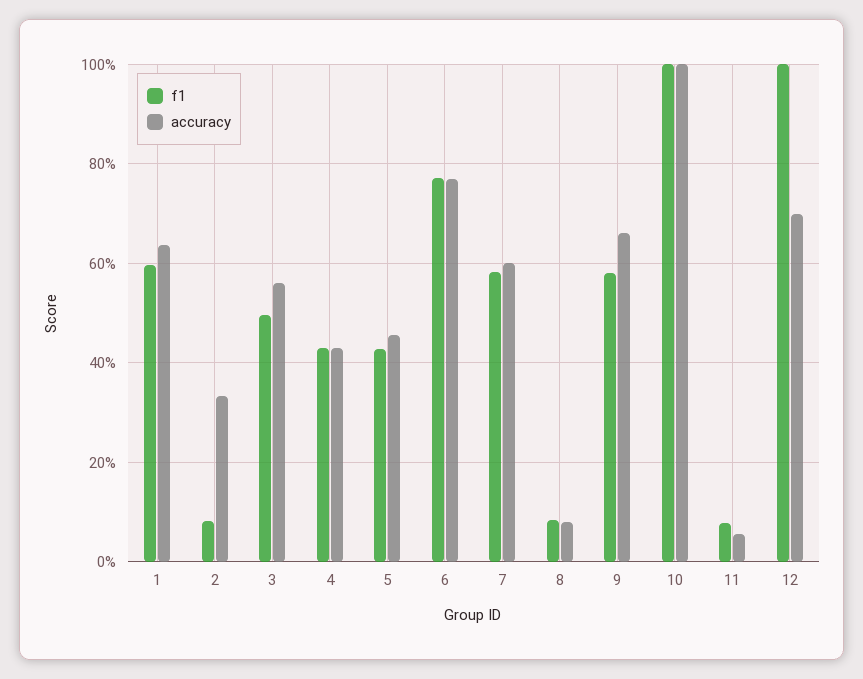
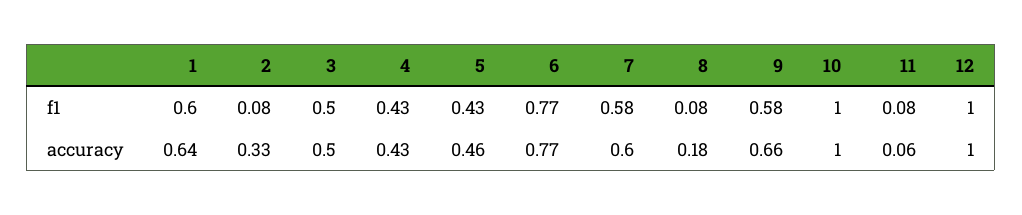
  {
    "f1": {
      "1": 0.6,
      "2": 0.08,
      "3": 0.5,
      "4": 0.43,
      "5": 0.43,
      "6": 0.77,
      "7": 0.58,
      "8": 0.08,
      "9": 0.58,
      "10": 1,
      "11": 0.08,
      "12": 1
    },
    "accuracy": {
      "1": 0.64,
      "2": 0.33,
-     "3": 0.56,
+     "3": 0.5,
      "4": 0.43,
      "5": 0.46,
      "6": 0.77,
      "7": 0.6,
-     "8": 0.08,
+     "8": 0.18,
      "9": 0.66,
      "10": 1,
      "11": 0.06,
-     "12": 0.7
+     "12": 1
    }
  }

